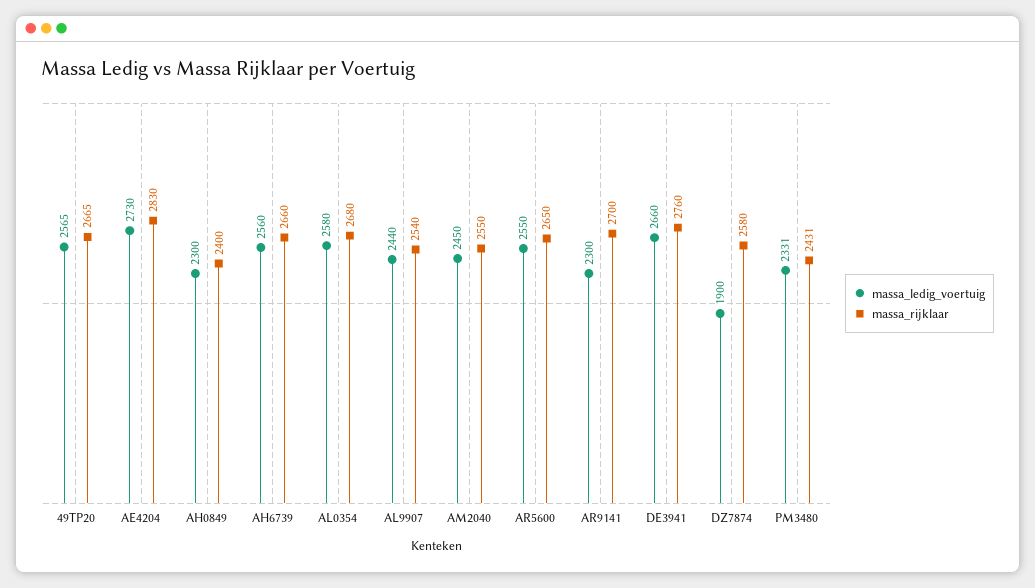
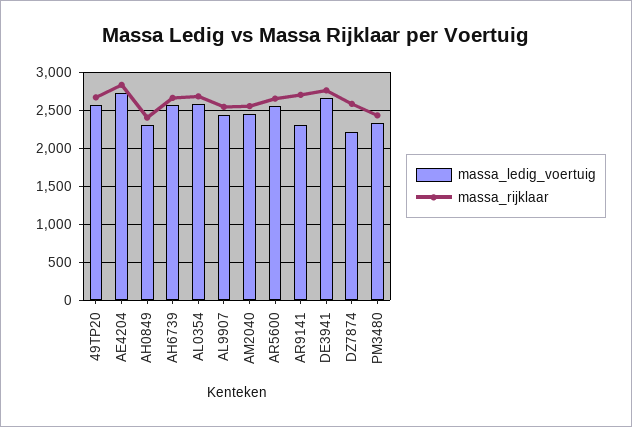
  {
    "massa_ledig_voertuig": {
      "49TP20": 2565,
      "AE4204": 2730,
      "AH0849": 2300,
      "AH6739": 2560,
      "AL0354": 2580,
      "AL9907": 2440,
      "AM2040": 2450,
      "AR5600": 2550,
      "AR9141": 2300,
      "DE3941": 2660,
-     "DZ7874": 1900,
+     "DZ7874": 2200,
      "PM3480": 2331
    },
    "massa_rijklaar": {
      "49TP20": 2665,
      "AE4204": 2830,
      "AH0849": 2400,
      "AH6739": 2660,
      "AL0354": 2680,
      "AL9907": 2540,
      "AM2040": 2550,
      "AR5600": 2650,
      "AR9141": 2700,
      "DE3941": 2760,
      "DZ7874": 2580,
      "PM3480": 2431
    }
  }

